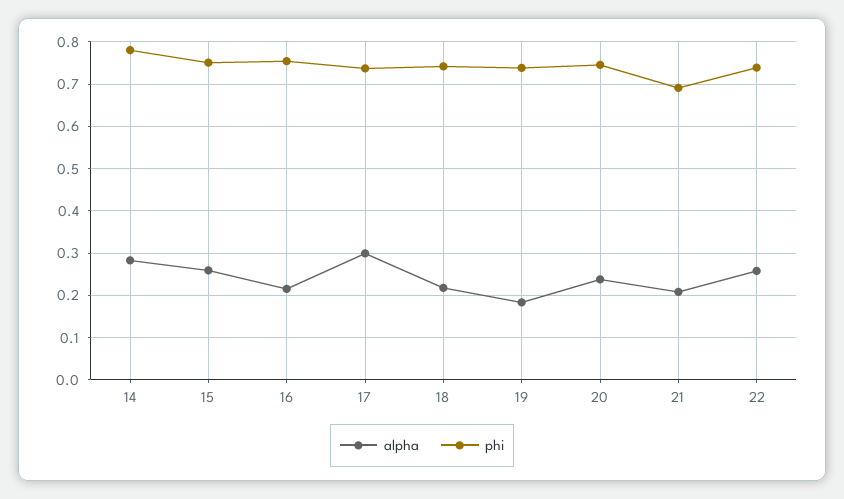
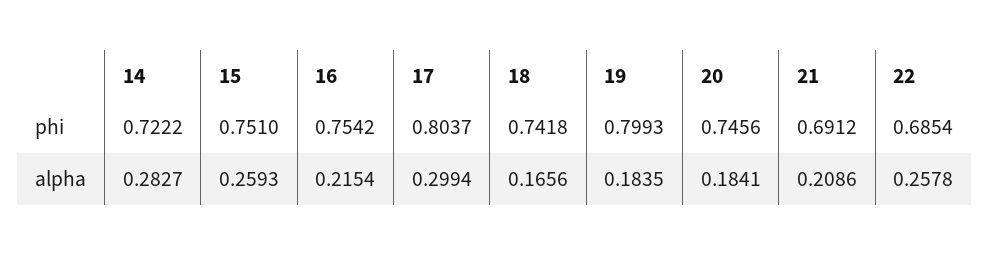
  {
    "alpha": {
      "14": 0.2827,
      "15": 0.2593,
      "16": 0.2154,
      "17": 0.2994,
-     "18": 0.22,
+     "18": 0.1656,
      "19": 0.1835,
-     "20": 0.24,
+     "20": 0.1841,
      "21": 0.2086,
      "22": 0.2578
    },
    "phi": {
-     "14": 0.78,
+     "14": 0.7222,
      "15": 0.751,
      "16": 0.7542,
-     "17": 0.74,
+     "17": 0.8037,
      "18": 0.7418,
-     "19": 0.74,
+     "19": 0.7993,
      "20": 0.7456,
      "21": 0.6912,
-     "22": 0.74
+     "22": 0.6854
    }
  }

